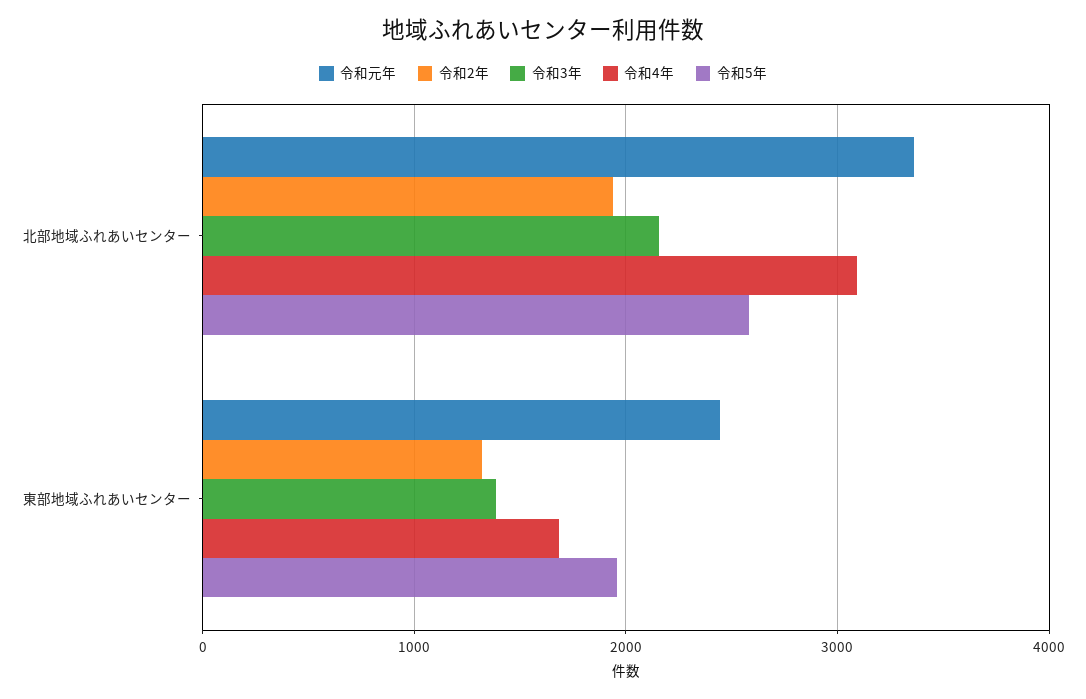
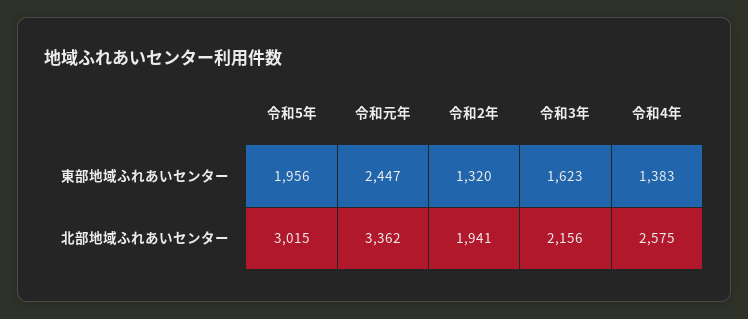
  {
    "令和元年": {
      "北部地域ふれあいセンター": 3362,
      "東部地域ふれあいセンター": 2447
    },
    "令和2年": {
      "北部地域ふれあいセンター": 1941,
      "東部地域ふれあいセンター": 1320
    },
    "令和3年": {
      "北部地域ふれあいセンター": 2156,
-     "東部地域ふれあいセンター": 1400
+     "東部地域ふれあいセンター": 1623
    },
    "令和4年": {
-     "北部地域ふれあいセンター": 3100,
+     "北部地域ふれあいセンター": 2575,
-     "東部地域ふれあいセンター": 1700
+     "東部地域ふれあいセンター": 1383
    },
    "令和5年": {
-     "北部地域ふれあいセンター": 2600,
+     "北部地域ふれあいセンター": 3015,
      "東部地域ふれあいセンター": 1956
    }
  }

